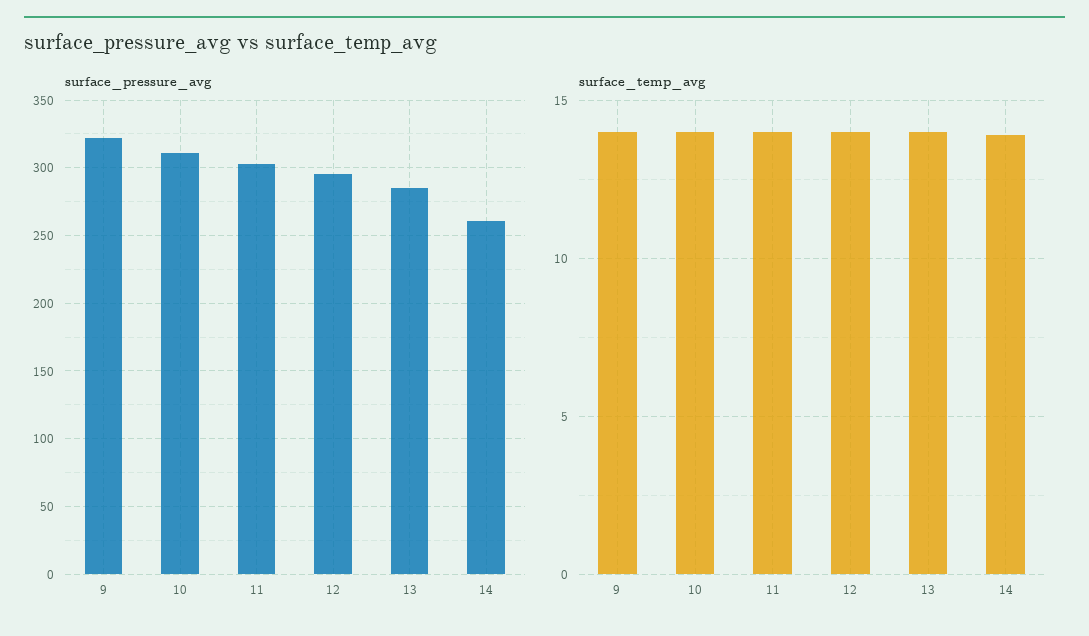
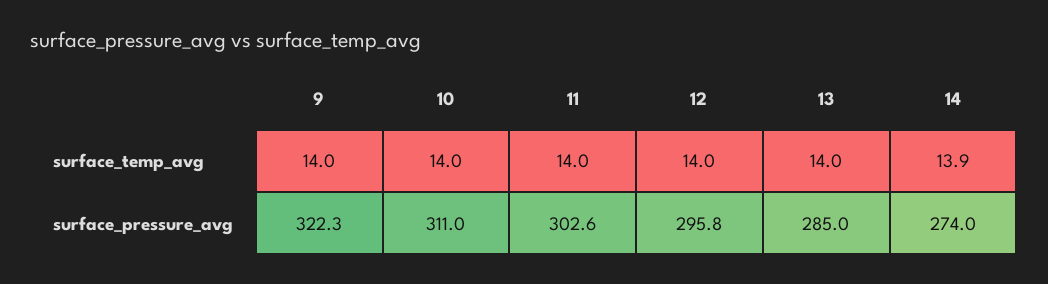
  {
    "surface_pressure_avg": {
      "9": 322.3,
      "10": 311,
      "11": 302.6,
      "12": 295.8,
      "13": 285,
-     "14": 260
+     "14": 274
    },
    "surface_temp_avg": {
      "9": 14,
      "10": 14,
      "11": 14,
      "12": 14,
      "13": 14,
      "14": 13.9
    }
  }

